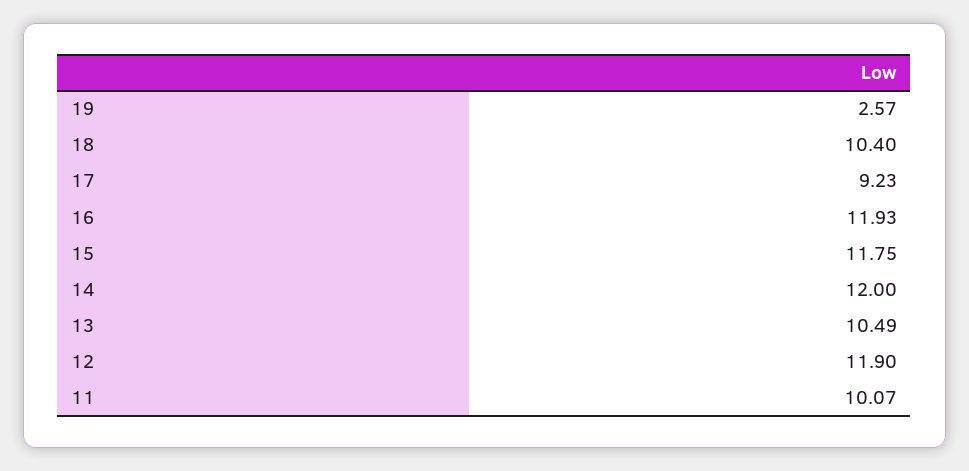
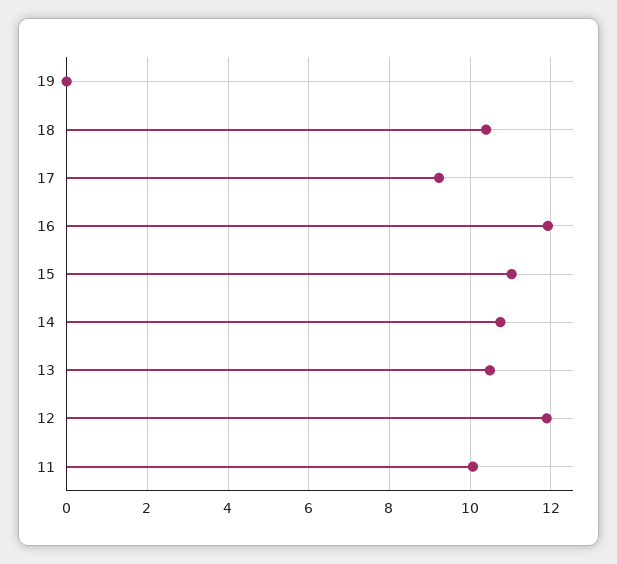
  {
-   "19": 2.57,
+   "19": 0,
    "18": 10.4,
    "17": 9.23,
    "16": 11.93,
-   "15": 11.75,
+   "15": 11,
-   "14": 12,
+   "14": 10.8,
    "13": 10.49,
    "12": 11.9,
    "11": 10.07
  }

